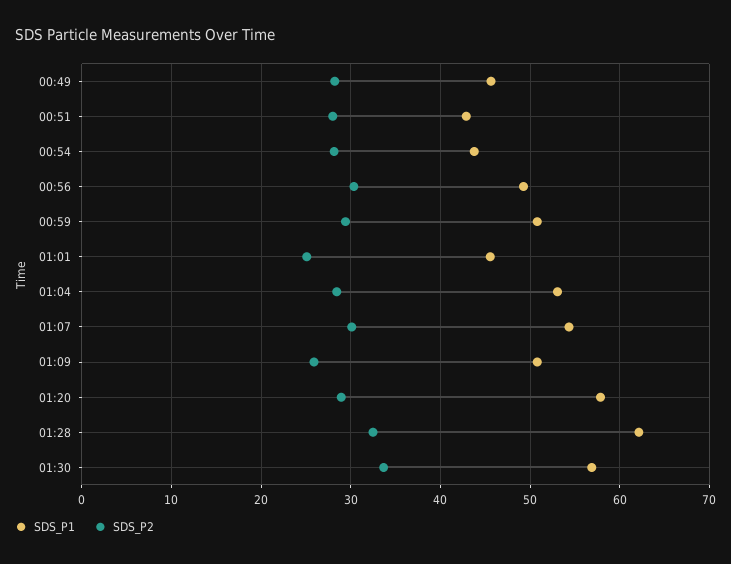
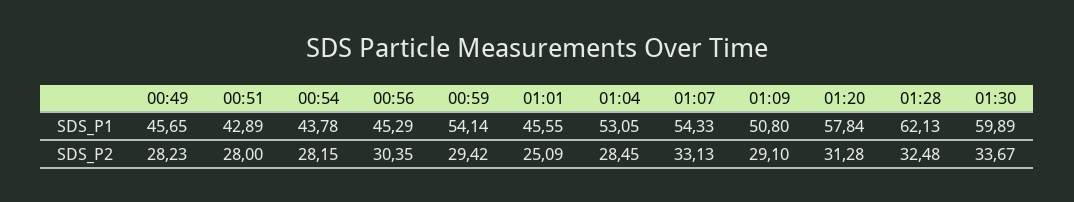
  {
    "SDS_P1": {
      "00:49": 45.65,
      "00:51": 42.89,
      "00:54": 43.78,
-     "00:56": 49,
+     "00:56": 45.29,
-     "00:59": 51,
+     "00:59": 54.14,
      "01:01": 45.55,
      "01:04": 53.05,
      "01:07": 54.33,
      "01:09": 50.8,
      "01:20": 57.84,
      "01:28": 62.13,
-     "01:30": 57
+     "01:30": 59.89
    },
    "SDS_P2": {
      "00:49": 28.23,
      "00:51": 28,
      "00:54": 28.15,
      "00:56": 30.35,
      "00:59": 29.42,
      "01:01": 25.09,
      "01:04": 28.45,
-     "01:07": 30,
+     "01:07": 33.13,
-     "01:09": 26,
+     "01:09": 29.1,
-     "01:20": 29,
+     "01:20": 31.28,
      "01:28": 32.48,
      "01:30": 33.67
    }
  }

